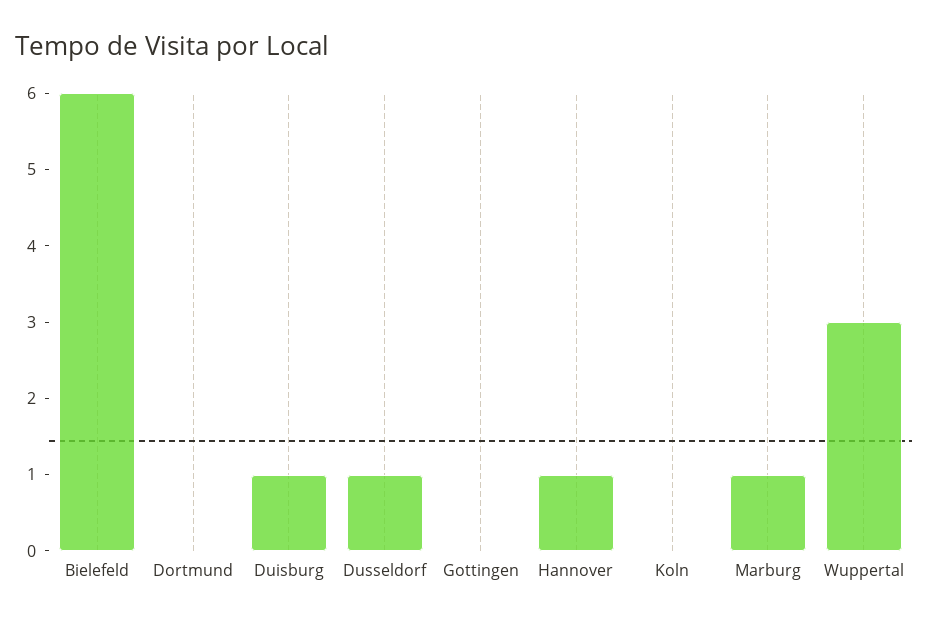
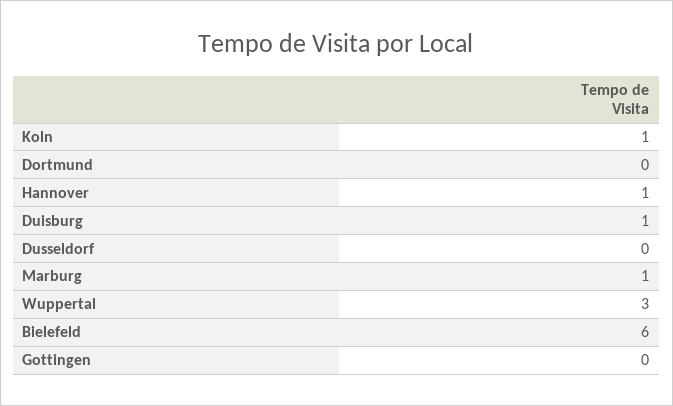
  {
    "Bielefeld": 6,
    "Dortmund": 0,
    "Duisburg": 1,
-   "Dusseldorf": 1,
+   "Dusseldorf": 0,
    "Gottingen": 0,
    "Hannover": 1,
-   "Koln": 0,
+   "Koln": 1,
    "Marburg": 1,
    "Wuppertal": 3
  }

